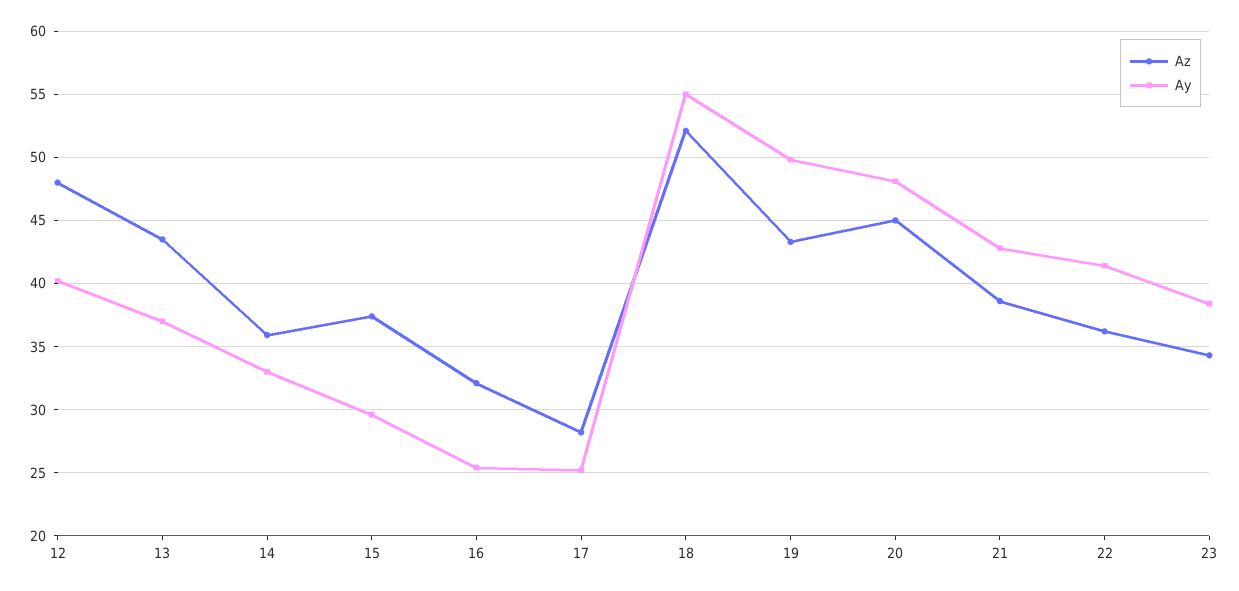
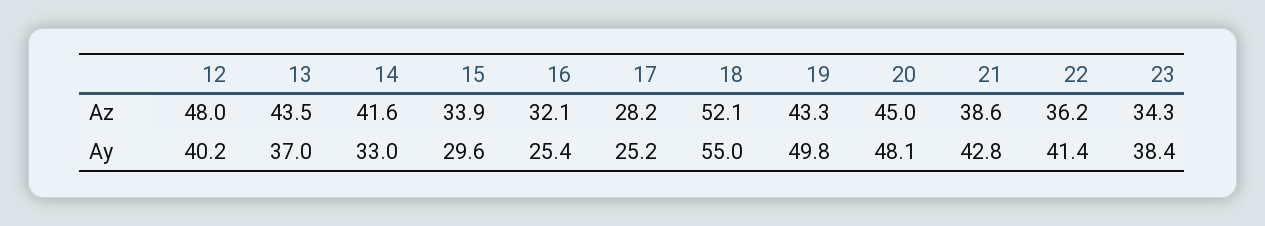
  {
    "Az": {
      "12": 48,
      "13": 43.5,
-     "14": 36,
+     "14": 41.6,
-     "15": 37.5,
+     "15": 33.9,
      "16": 32.1,
      "17": 28.2,
      "18": 52.1,
      "19": 43.3,
      "20": 45,
      "21": 38.6,
      "22": 36.2,
      "23": 34.3
    },
    "Ay": {
      "12": 40.2,
      "13": 37,
      "14": 33,
      "15": 29.6,
      "16": 25.4,
      "17": 25.2,
      "18": 55,
      "19": 49.8,
      "20": 48.1,
      "21": 42.8,
      "22": 41.4,
      "23": 38.4
    }
  }

